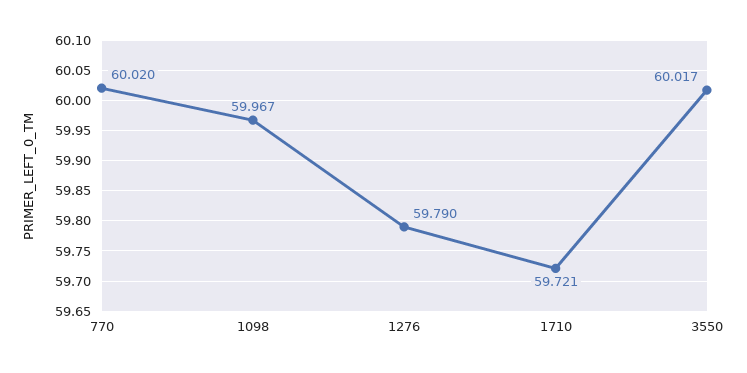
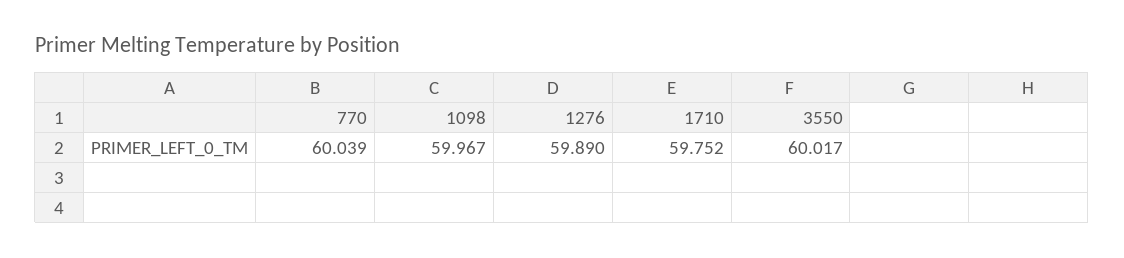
  {
-   "770": 60.02,
+   "770": 60.039,
    "1098": 59.967,
-   "1276": 59.79,
+   "1276": 59.89,
-   "1710": 59.721,
+   "1710": 59.752,
    "3550": 60.017
  }

